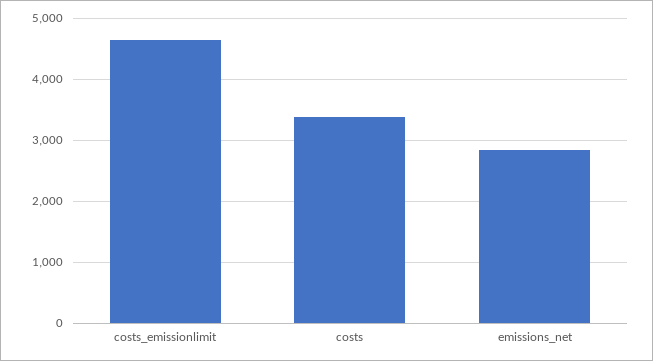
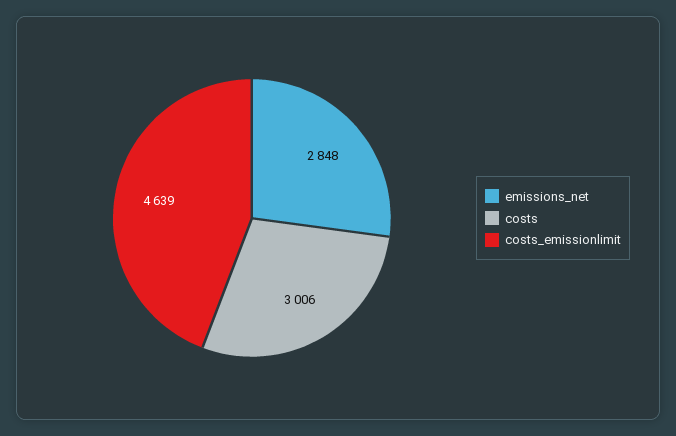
  {
    "costs_emissionlimit": 4639,
-   "costs": 3400,
+   "costs": 3006,
    "emissions_net": 2848
  }

